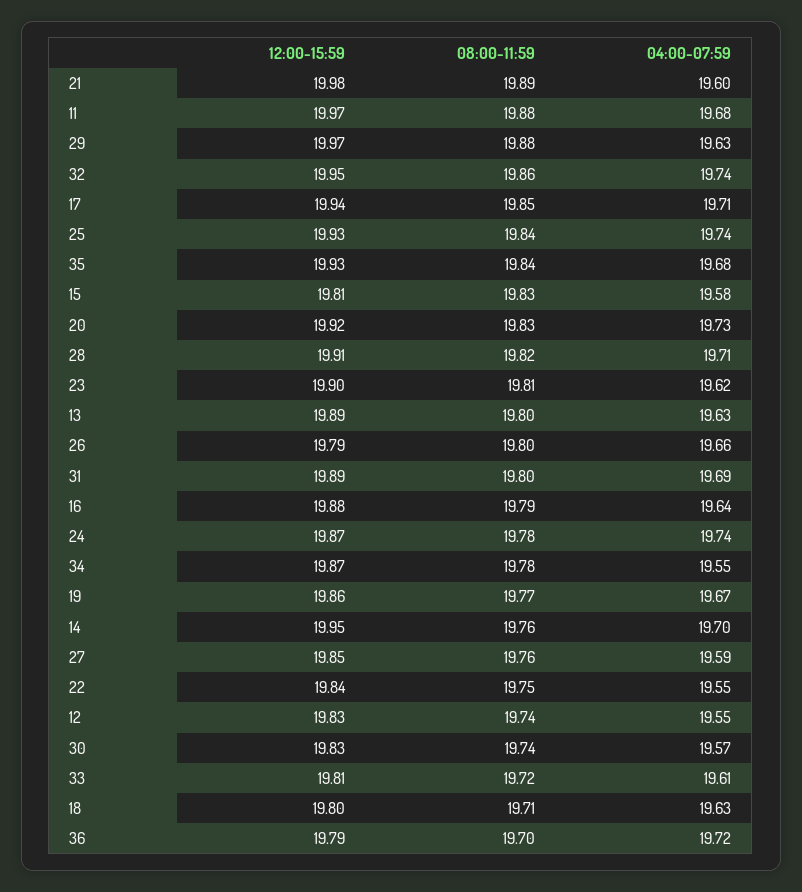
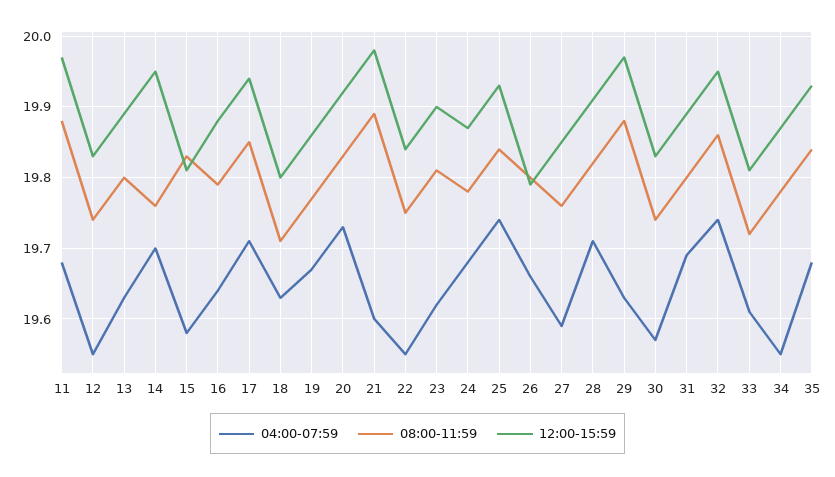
  {
    "12:00-15:59": {
      "21": 19.98,
      "11": 19.97,
      "29": 19.97,
      "32": 19.95,
      "17": 19.94,
      "25": 19.93,
      "35": 19.93,
      "15": 19.81,
      "20": 19.92,
      "28": 19.91,
      "23": 19.9,
      "13": 19.89,
      "26": 19.79,
      "31": 19.89,
      "16": 19.88,
      "24": 19.87,
      "34": 19.87,
      "19": 19.86,
      "14": 19.95,
      "27": 19.85,
      "22": 19.84,
      "12": 19.83,
      "30": 19.83,
      "33": 19.81,
-     "18": 19.8,
+     "18": 19.8
-     "36": 19.79
    },
    "08:00-11:59": {
      "21": 19.89,
      "11": 19.88,
      "29": 19.88,
      "32": 19.86,
      "17": 19.85,
      "25": 19.84,
      "35": 19.84,
      "15": 19.83,
      "20": 19.83,
      "28": 19.82,
      "23": 19.81,
      "13": 19.8,
      "26": 19.8,
      "31": 19.8,
      "16": 19.79,
      "24": 19.78,
      "34": 19.78,
      "19": 19.77,
      "14": 19.76,
      "27": 19.76,
      "22": 19.75,
      "12": 19.74,
      "30": 19.74,
      "33": 19.72,
-     "18": 19.71,
+     "18": 19.71
-     "36": 19.7
    },
    "04:00-07:59": {
      "21": 19.6,
      "11": 19.68,
      "29": 19.63,
      "32": 19.74,
      "17": 19.71,
      "25": 19.74,
      "35": 19.68,
      "15": 19.58,
      "20": 19.73,
      "28": 19.71,
      "23": 19.62,
      "13": 19.63,
      "26": 19.66,
      "31": 19.69,
      "16": 19.64,
-     "24": 19.74,
+     "24": 19.68,
      "34": 19.55,
      "19": 19.67,
      "14": 19.7,
      "27": 19.59,
      "22": 19.55,
      "12": 19.55,
      "30": 19.57,
      "33": 19.61,
-     "18": 19.63,
+     "18": 19.63
-     "36": 19.72
    }
  }

